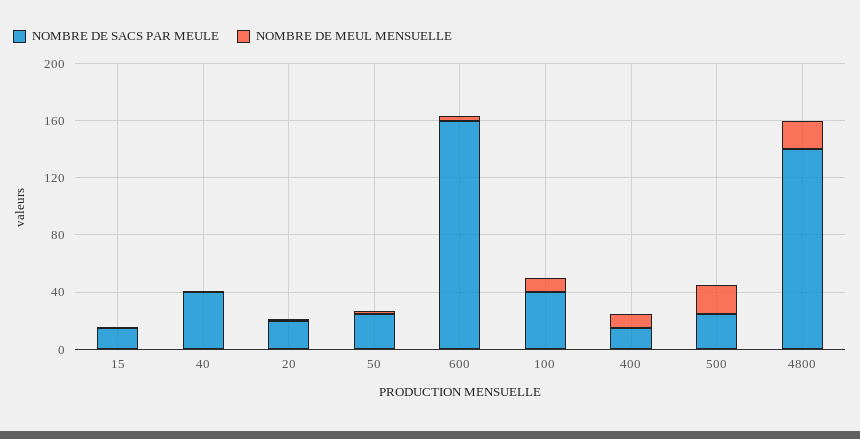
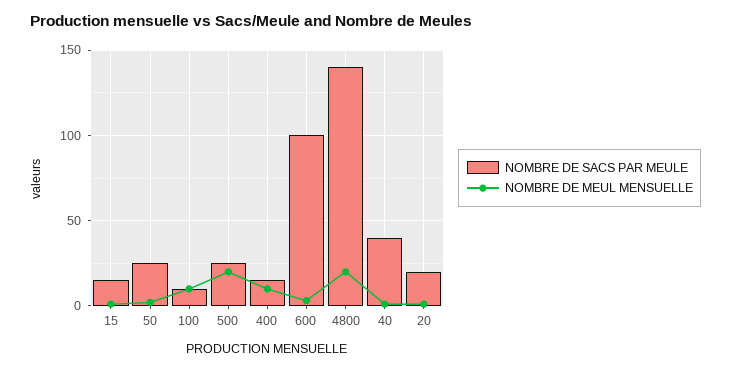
  {
    "NOMBRE DE SACS PAR MEULE": {
      "15": 15,
      "40": 40,
      "20": 20,
      "50": 25,
-     "600": 160,
+     "600": 100,
-     "100": 40,
+     "100": 10,
      "400": 15,
      "500": 25,
      "4800": 140
    },
    "NOMBRE DE MEUL MENSUELLE": {
      "15": 0,
      "40": 0,
      "20": 0,
      "50": 0,
      "600": 5,
      "100": 10,
      "400": 10,
      "500": 20,
      "4800": 20
    }
  }

